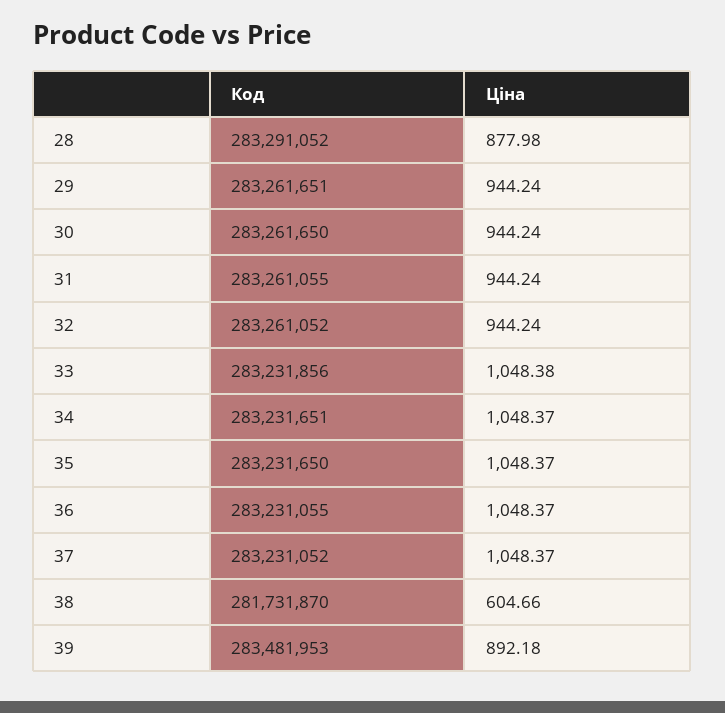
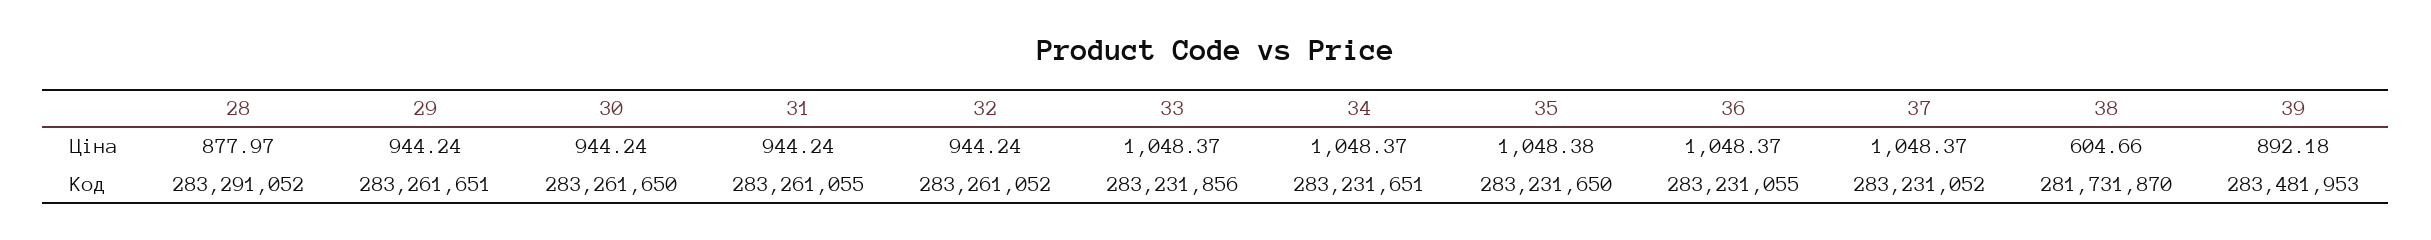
  {
    "Код": {
      "28": 283291052,
      "29": 283261651,
      "30": 283261650,
      "31": 283261055,
      "32": 283261052,
      "33": 283231856,
      "34": 283231651,
      "35": 283231650,
      "36": 283231055,
      "37": 283231052,
      "38": 281731870,
      "39": 283481953
    },
    "Ціна": {
-     "28": 877.98,
+     "28": 877.97,
      "29": 944.24,
      "30": 944.24,
      "31": 944.24,
      "32": 944.24,
-     "33": 1048.38,
+     "33": 1048.37,
      "34": 1048.37,
-     "35": 1048.37,
+     "35": 1048.38,
      "36": 1048.37,
      "37": 1048.37,
      "38": 604.66,
      "39": 892.18
    }
  }

